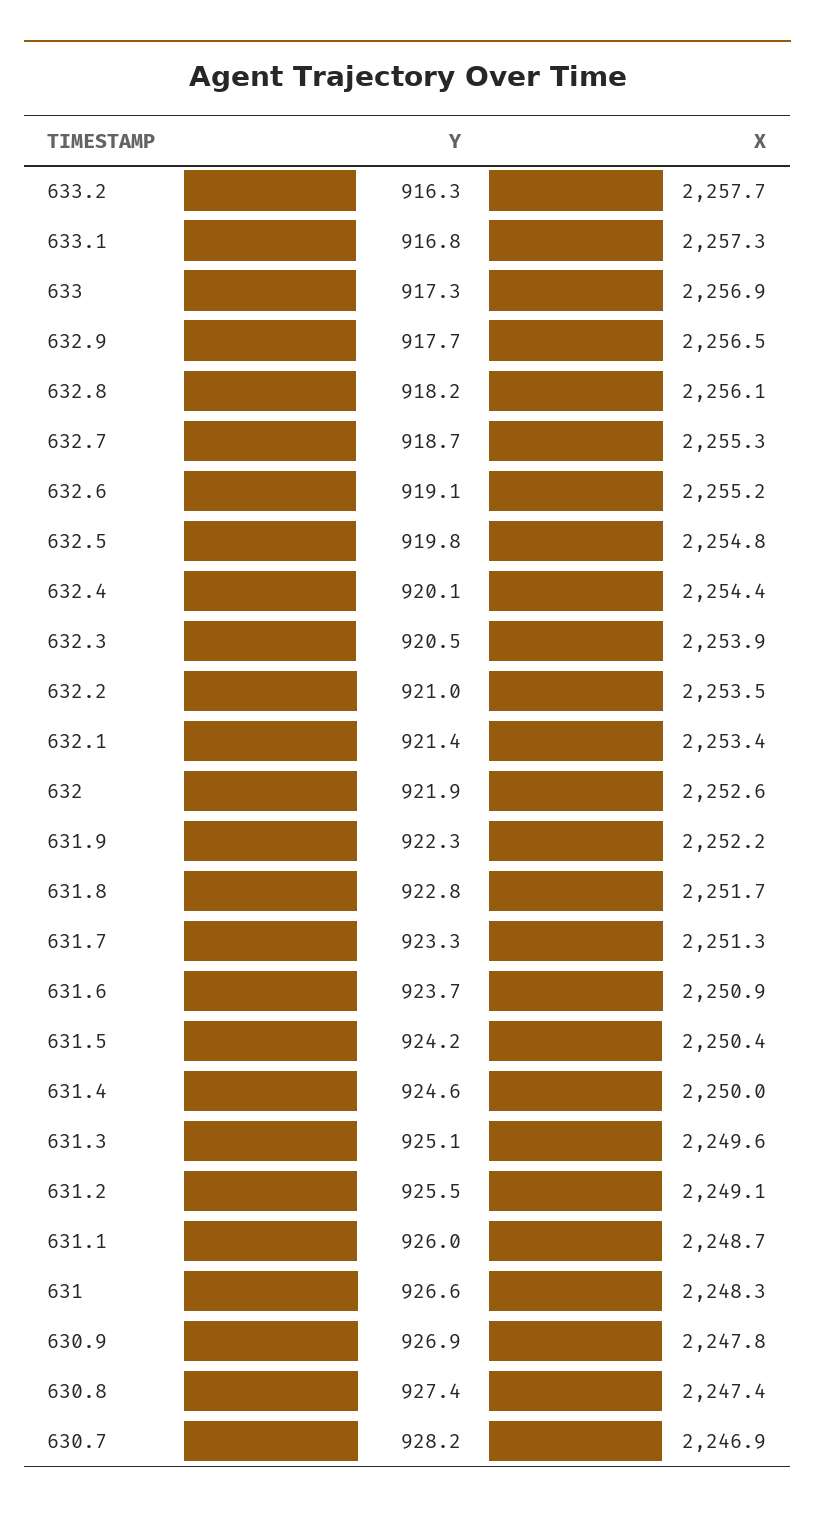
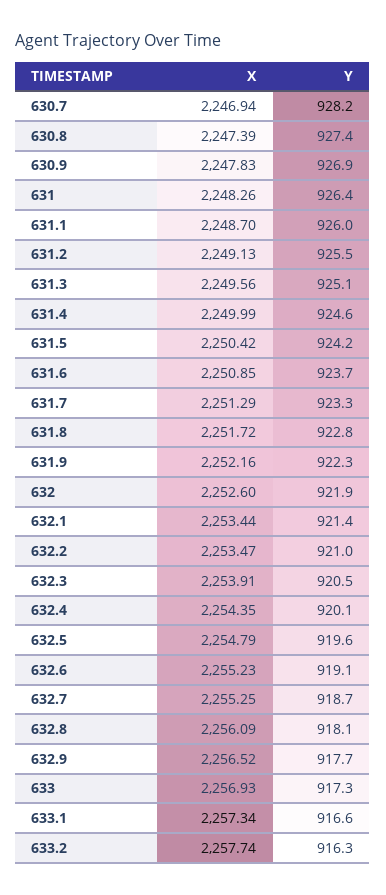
  {
    "Y": {
      "633.2": 916.3,
-     "633.1": 916.8,
+     "633.1": 916.6,
      "633": 917.3,
      "632.9": 917.7,
-     "632.8": 918.2,
+     "632.8": 918.1,
      "632.7": 918.7,
      "632.6": 919.1,
-     "632.5": 919.8,
+     "632.5": 919.6,
      "632.4": 920.1,
      "632.3": 920.5,
      "632.2": 921,
      "632.1": 921.4,
      "632": 921.9,
      "631.9": 922.3,
      "631.8": 922.8,
      "631.7": 923.3,
      "631.6": 923.7,
      "631.5": 924.2,
      "631.4": 924.6,
      "631.3": 925.1,
      "631.2": 925.5,
      "631.1": 926,
-     "631": 926.6,
+     "631": 926.4,
      "630.9": 926.9,
      "630.8": 927.4,
      "630.7": 928.2
    },
    "X": {
      "633.2": 2257.74,
      "633.1": 2257.34,
      "633": 2256.93,
      "632.9": 2256.52,
      "632.8": 2256.09,
      "632.7": 2255.25,
      "632.6": 2255.23,
      "632.5": 2254.79,
      "632.4": 2254.35,
      "632.3": 2253.91,
      "632.2": 2253.47,
      "632.1": 2253.44,
      "632": 2252.6,
      "631.9": 2252.16,
      "631.8": 2251.72,
      "631.7": 2251.29,
      "631.6": 2250.85,
      "631.5": 2250.42,
      "631.4": 2249.99,
      "631.3": 2249.56,
      "631.2": 2249.13,
      "631.1": 2248.7,
      "631": 2248.26,
      "630.9": 2247.83,
      "630.8": 2247.39,
      "630.7": 2246.94
    }
  }

